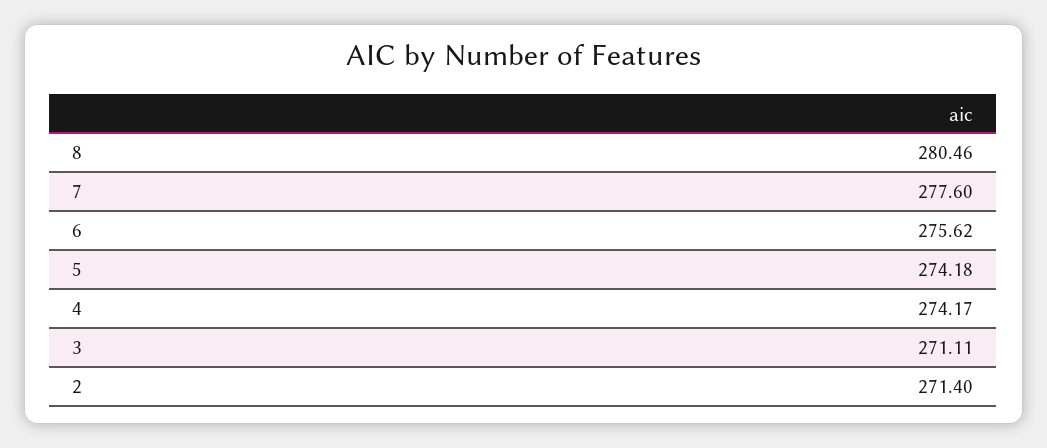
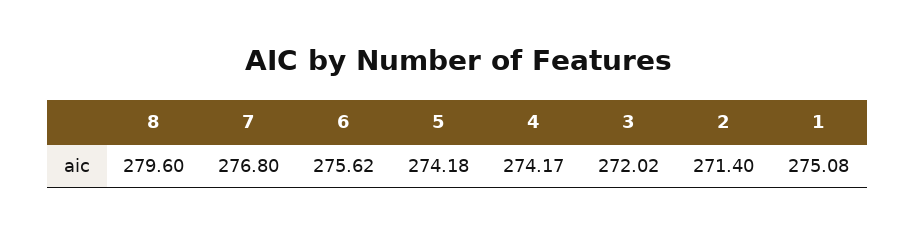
  {
-   "8": 280.46,
+   "8": 279.6,
-   "7": 277.6,
+   "7": 276.8,
    "6": 275.62,
    "5": 274.18,
    "4": 274.17,
-   "3": 271.11,
+   "3": 272.02,
-   "2": 271.4
+   "2": 271.4,
+   "1": 275.08
  }

